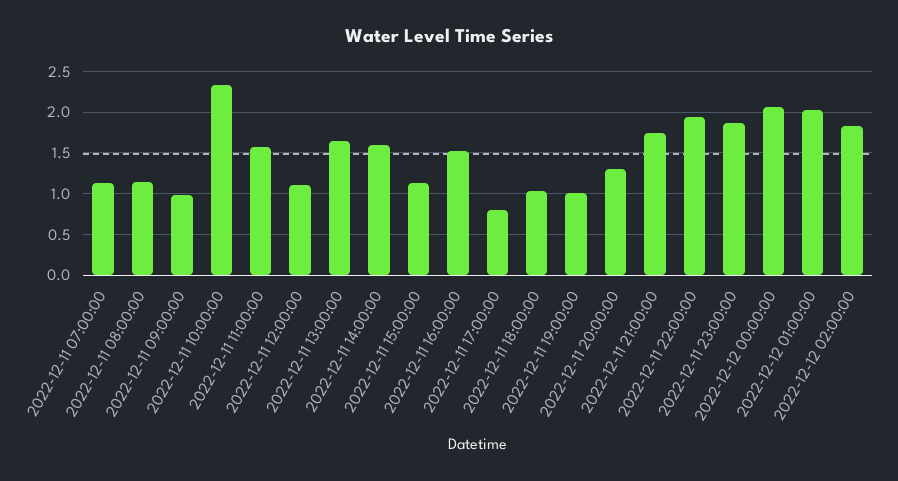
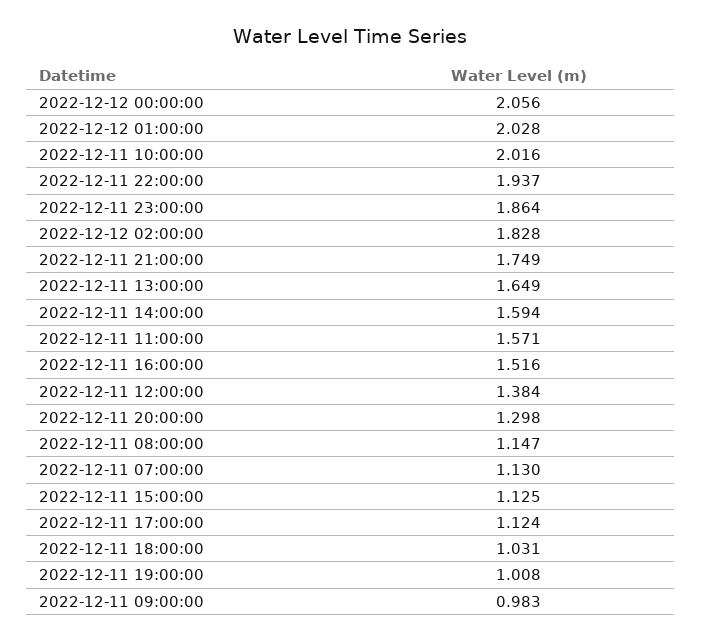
  {
    "2022-12-11 07:00:00": 1.13,
    "2022-12-11 08:00:00": 1.147,
    "2022-12-11 09:00:00": 0.983,
-   "2022-12-11 10:00:00": 2.3,
+   "2022-12-11 10:00:00": 2.016,
    "2022-12-11 11:00:00": 1.571,
-   "2022-12-11 12:00:00": 1.1,
+   "2022-12-11 12:00:00": 1.384,
    "2022-12-11 13:00:00": 1.649,
    "2022-12-11 14:00:00": 1.594,
    "2022-12-11 15:00:00": 1.125,
    "2022-12-11 16:00:00": 1.516,
-   "2022-12-11 17:00:00": 0.8,
+   "2022-12-11 17:00:00": 1.124,
    "2022-12-11 18:00:00": 1.031,
    "2022-12-11 19:00:00": 1.008,
    "2022-12-11 20:00:00": 1.298,
    "2022-12-11 21:00:00": 1.749,
    "2022-12-11 22:00:00": 1.937,
    "2022-12-11 23:00:00": 1.864,
    "2022-12-12 00:00:00": 2.056,
    "2022-12-12 01:00:00": 2.028,
    "2022-12-12 02:00:00": 1.828
  }

